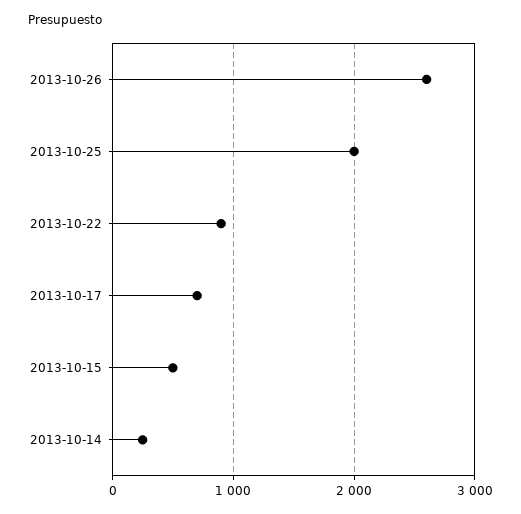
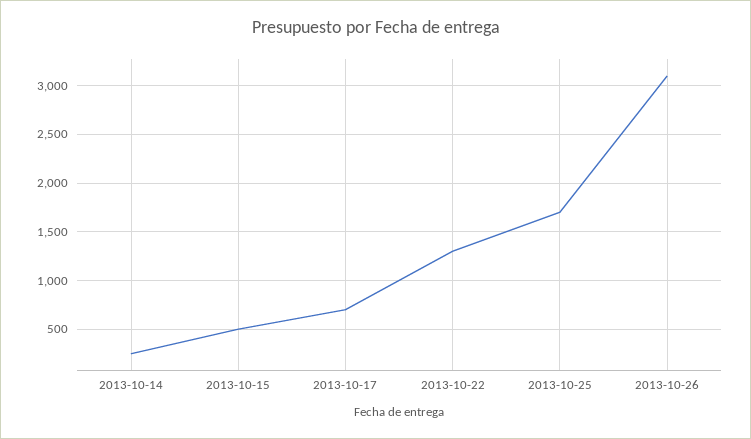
  {
-   "2013-10-26": 2600,
+   "2013-10-26": 3100,
-   "2013-10-25": 2000,
+   "2013-10-25": 1700,
-   "2013-10-22": 900,
+   "2013-10-22": 1300,
    "2013-10-17": 700,
    "2013-10-15": 500,
    "2013-10-14": 300
  }

